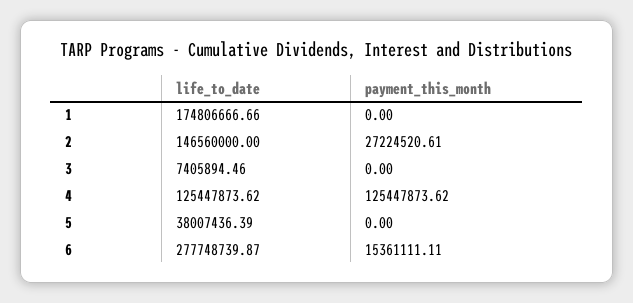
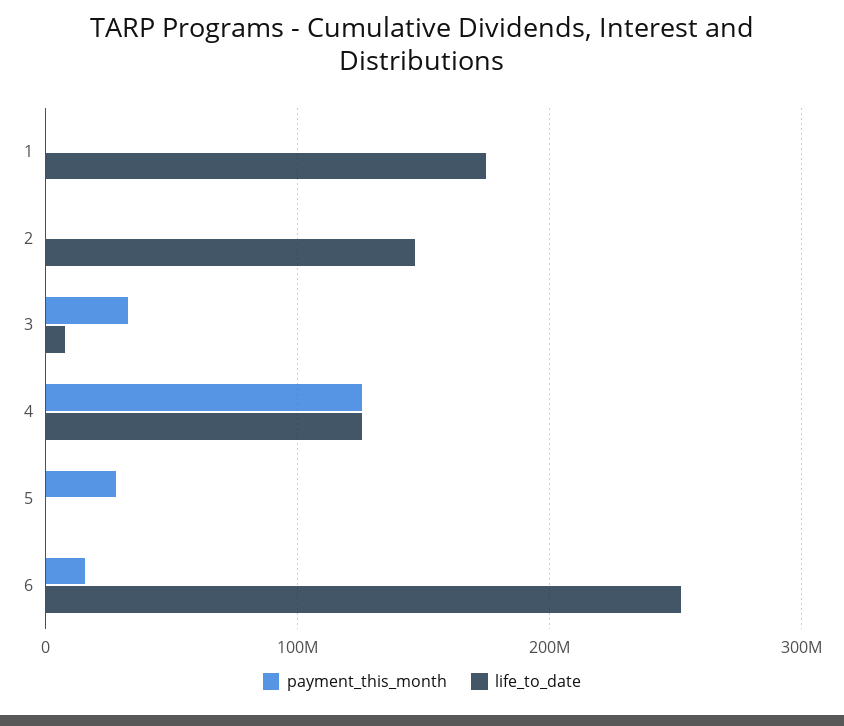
  {
    "life_to_date": {
      "1": 174806666.66,
      "2": 146560000,
      "3": 7405894.46,
      "4": 125447873.62,
-     "5": 38007436.39,
+     "5": 0,
-     "6": 277748739.87
+     "6": 250000000
    },
    "payment_this_month": {
      "1": 0,
-     "2": 27224520.61,
+     "2": 0,
-     "3": 0,
+     "3": 30000000,
      "4": 125447873.62,
-     "5": 0,
+     "5": 30000000,
      "6": 15361111.11
    }
  }

